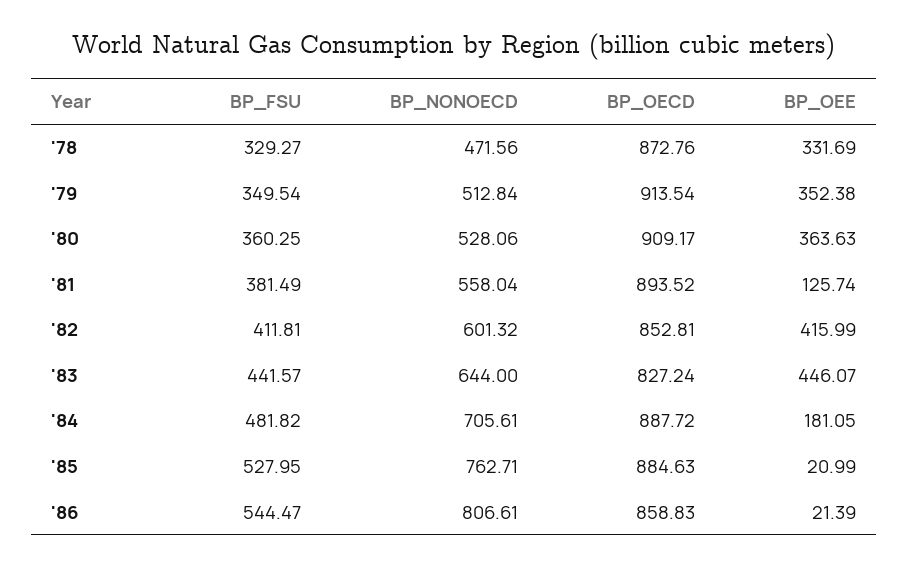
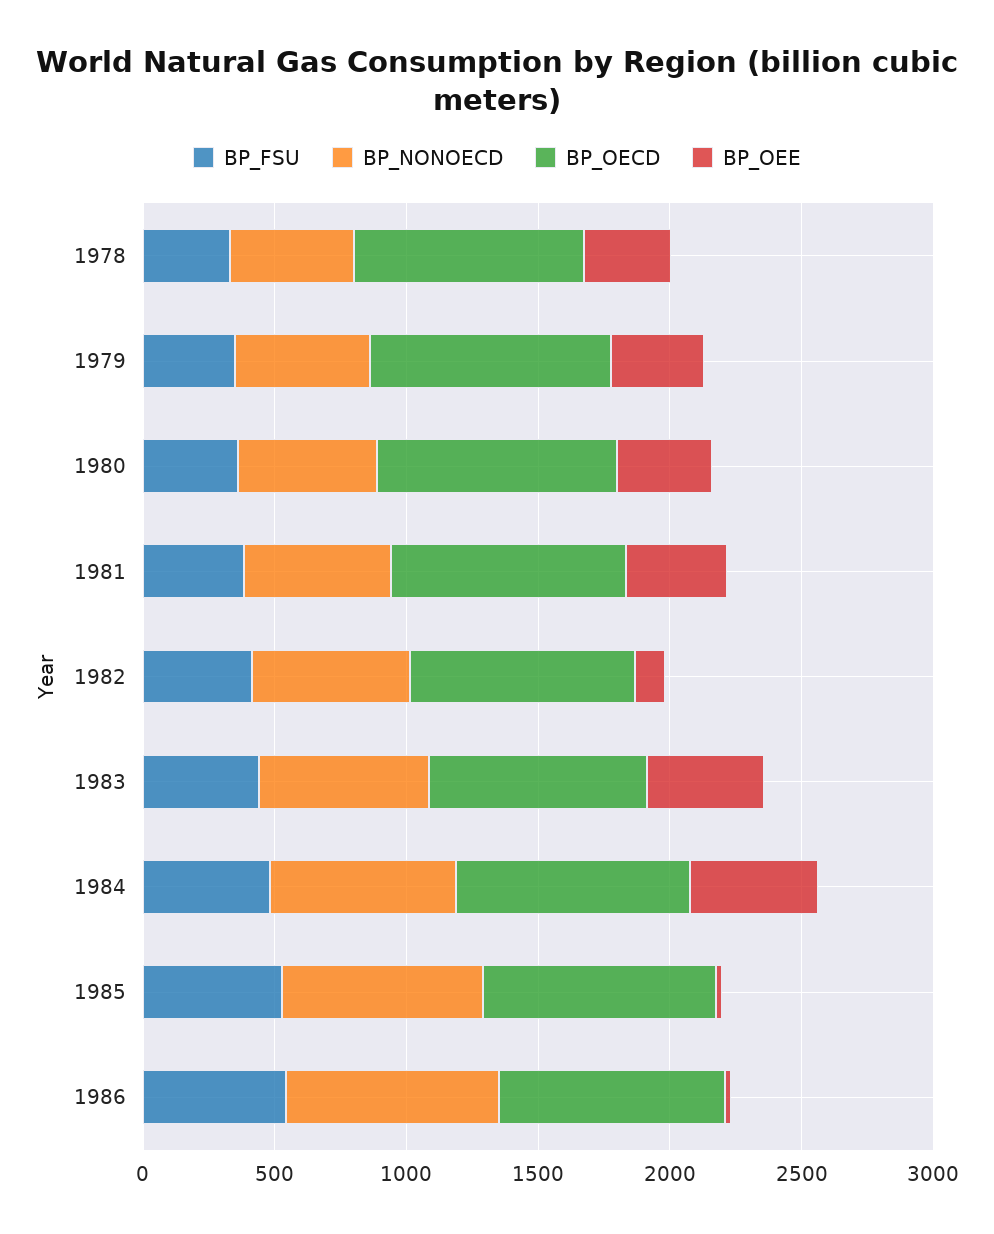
  {
    "BP_FSU": {
      "'78": 329.27,
      "'79": 349.54,
      "'80": 360.25,
      "'81": 381.49,
      "'82": 411.81,
      "'83": 441.57,
      "'84": 481.82,
      "'85": 527.95,
      "'86": 544.47
    },
    "BP_NONOECD": {
      "'78": 471.56,
      "'79": 512.84,
      "'80": 528.06,
      "'81": 558.04,
      "'82": 601.32,
      "'83": 644,
      "'84": 705.61,
      "'85": 762.71,
      "'86": 806.61
    },
    "BP_OECD": {
      "'78": 872.76,
      "'79": 913.54,
      "'80": 909.17,
      "'81": 893.52,
      "'82": 852.81,
      "'83": 827.24,
      "'84": 887.72,
      "'85": 884.63,
      "'86": 858.83
    },
    "BP_OEE": {
      "'78": 331.69,
      "'79": 352.38,
      "'80": 363.63,
-     "'81": 125.74,
+     "'81": 400,
-     "'82": 415.99,
+     "'82": 100,
      "'83": 446.07,
-     "'84": 181.05,
+     "'84": 500,
      "'85": 20.99,
      "'86": 21.39
    }
  }

